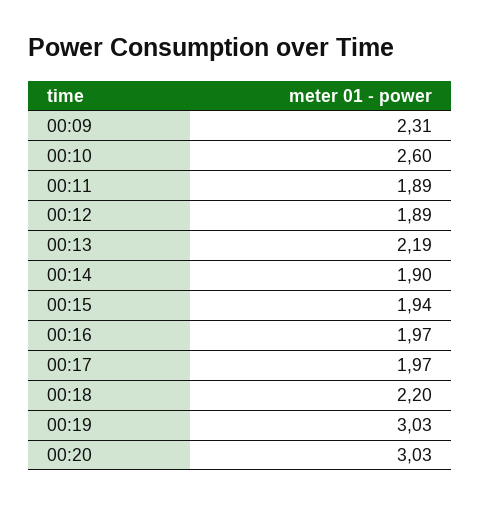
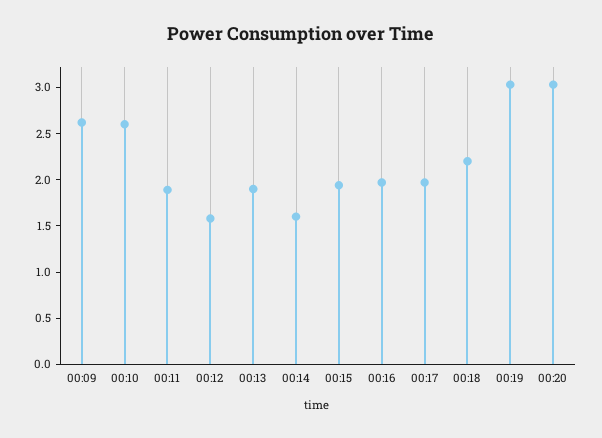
  {
-   "00:09": 2.31,
+   "00:09": 2.6,
    "00:10": 2.6,
    "00:11": 1.89,
-   "00:12": 1.89,
+   "00:12": 1.6,
-   "00:13": 2.19,
+   "00:13": 1.9,
-   "00:14": 1.9,
+   "00:14": 1.6,
    "00:15": 1.94,
    "00:16": 1.97,
    "00:17": 1.97,
    "00:18": 2.2,
    "00:19": 3.03,
    "00:20": 3.03
  }

